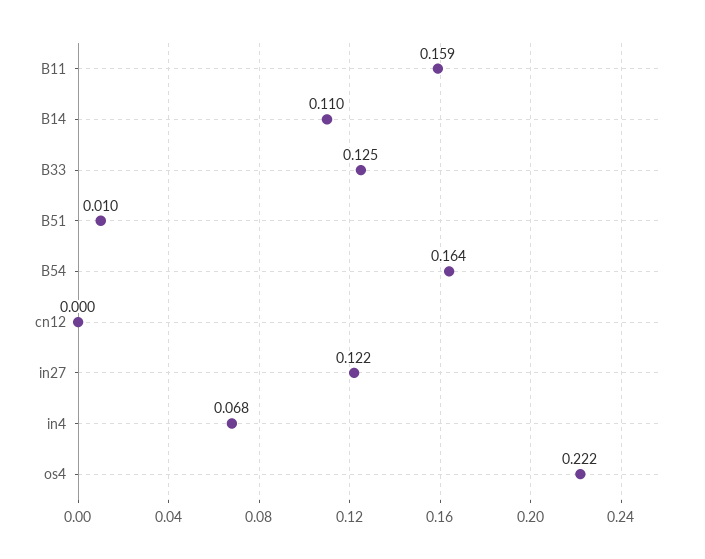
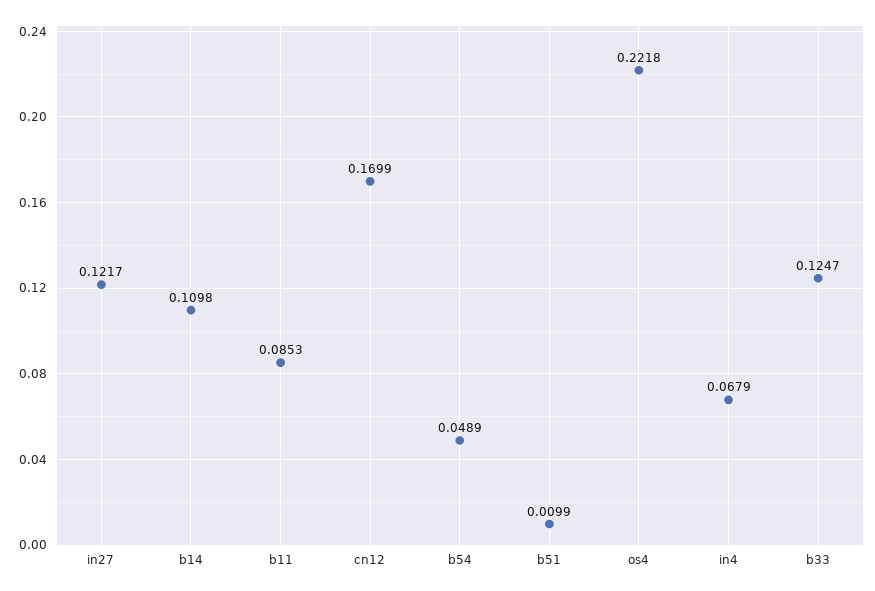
  {
-   "B11": 0.159,
+   "B11": 0.0853,
    "B14": 0.1098,
    "B33": 0.1247,
    "B51": 0.0099,
-   "B54": 0.164,
+   "B54": 0.0489,
-   "cn12": 0,
+   "cn12": 0.1699,
    "in27": 0.1217,
    "in4": 0.0679,
    "os4": 0.2218
  }

